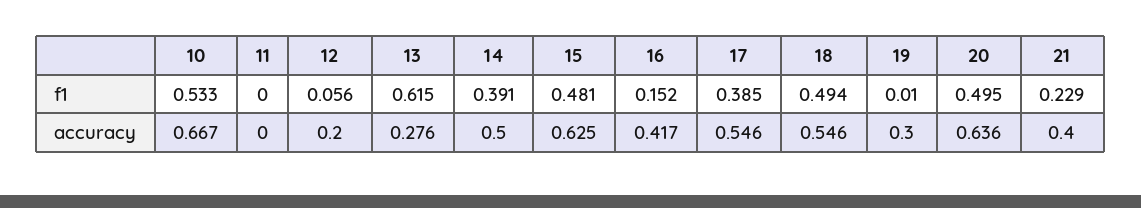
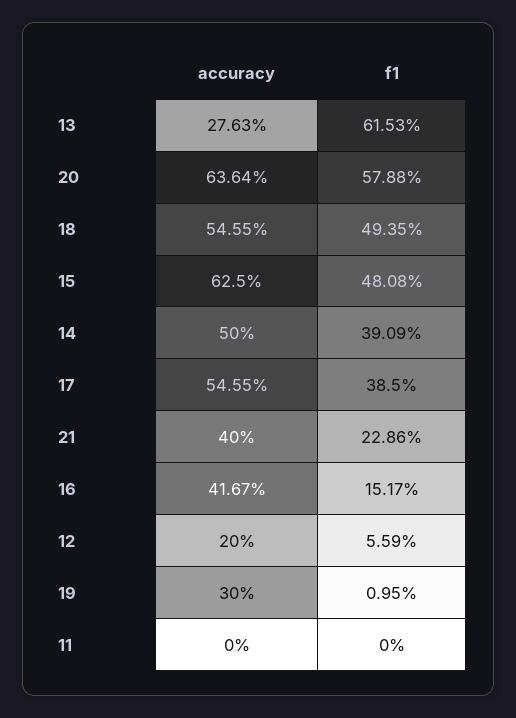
  {
-   "10": {
-     "f1": 0.533,
-     "accuracy": 0.667
-   },
    "11": {
      "f1": 0,
      "accuracy": 0
    },
    "12": {
      "f1": 0.0559,
      "accuracy": 0.2
    },
    "13": {
      "f1": 0.6153,
      "accuracy": 0.2763
    },
    "14": {
      "f1": 0.3909,
      "accuracy": 0.5
    },
    "15": {
      "f1": 0.4808,
      "accuracy": 0.625
    },
    "16": {
      "f1": 0.1517,
      "accuracy": 0.4167
    },
    "17": {
      "f1": 0.385,
      "accuracy": 0.5455
    },
    "18": {
      "f1": 0.4935,
      "accuracy": 0.5455
    },
    "19": {
      "f1": 0.0095,
      "accuracy": 0.3
    },
    "20": {
-     "f1": 0.495,
+     "f1": 0.5788,
      "accuracy": 0.6364
    },
    "21": {
      "f1": 0.2286,
      "accuracy": 0.4
    }
  }

